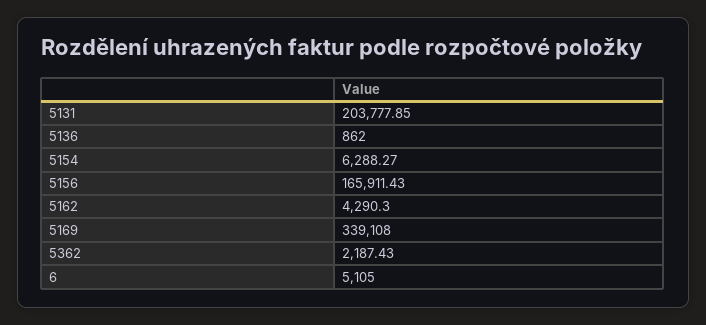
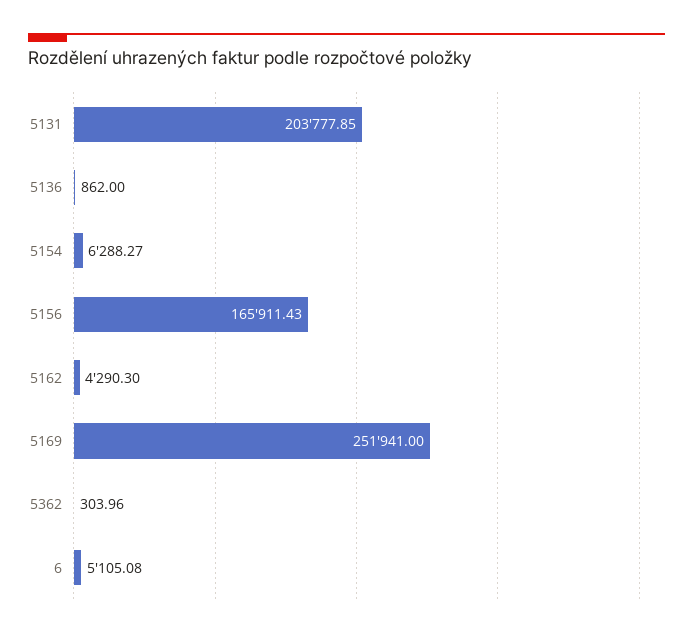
  {
    "5131": 203777.85,
    "5136": 862,
    "5154": 6288.27,
    "5156": 165911.43,
    "5162": 4290.3,
-   "5169": 339108,
+   "5169": 251941,
-   "5362": 2187.43,
+   "5362": 303.96,
-   "6": 5105
+   "6": 5105.08
  }

